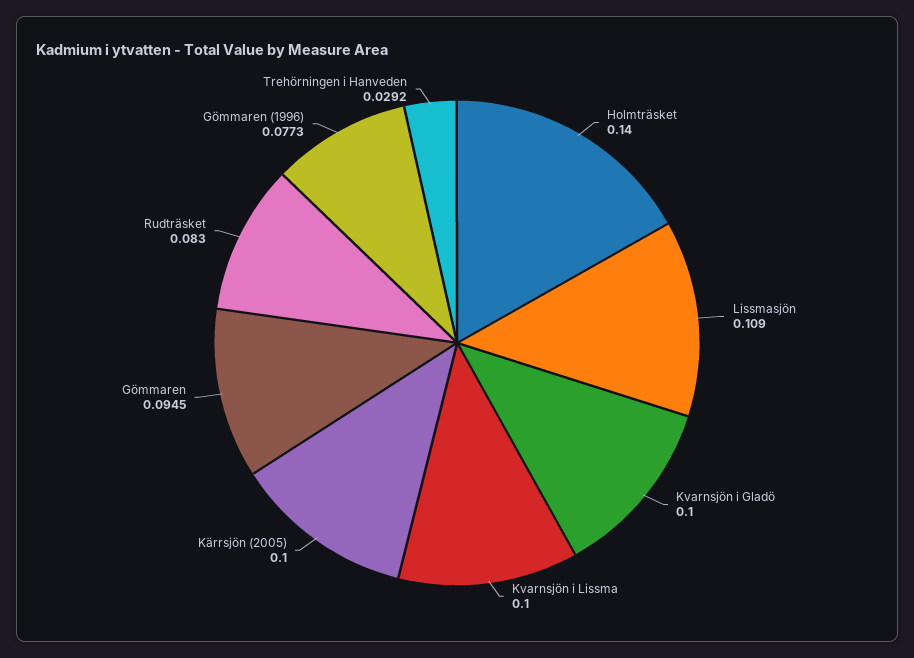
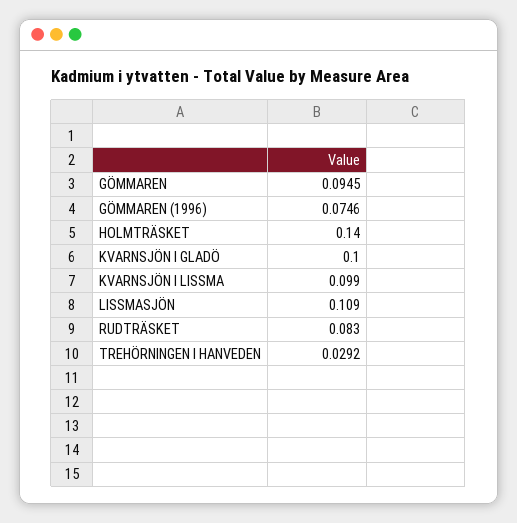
  {
    "Holmträsket": 0.14,
    "Lissmasjön": 0.109,
    "Kvarnsjön i Gladö": 0.1,
-   "Kvarnsjön i Lissma": 0.1,
+   "Kvarnsjön i Lissma": 0.099,
-   "Kärrsjön (2005)": 0.1,
    "Gömmaren": 0.0945,
    "Rudträsket": 0.083,
-   "Gömmaren (1996)": 0.0773,
+   "Gömmaren (1996)": 0.0746,
    "Trehörningen i Hanveden": 0.0292
  }

